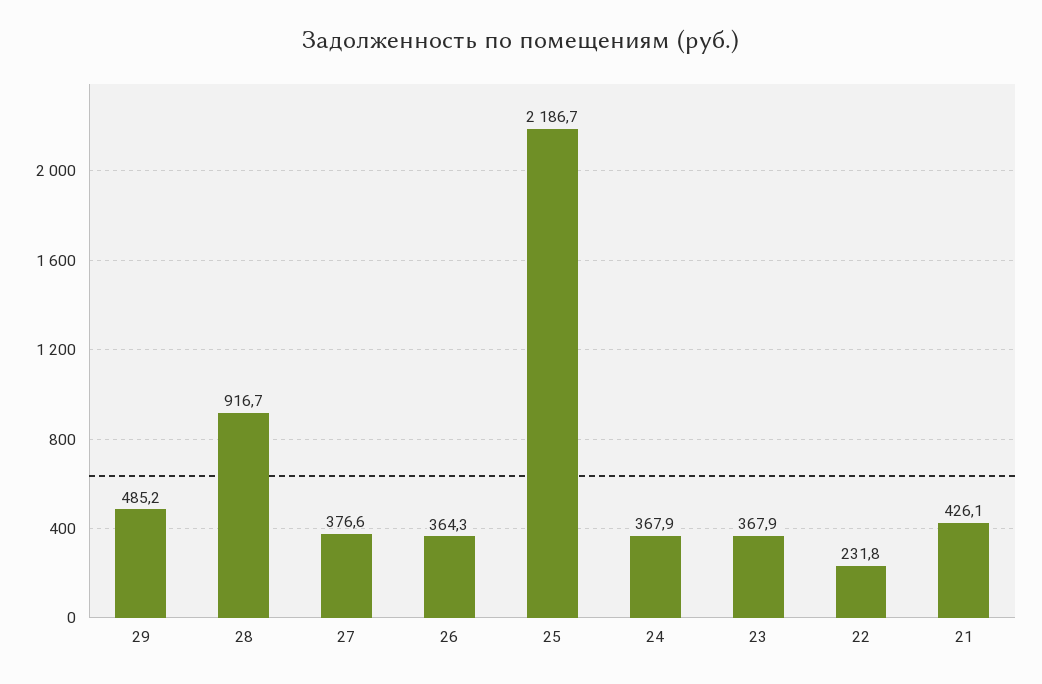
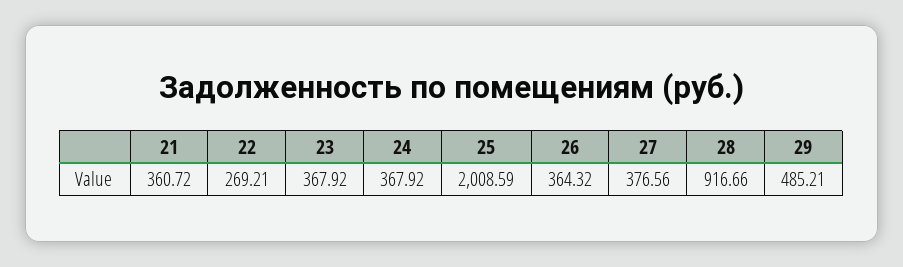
  {
    "29": 485.21,
    "28": 916.66,
    "27": 376.56,
    "26": 364.32,
-   "25": 2186.7,
+   "25": 2008.59,
    "24": 367.92,
    "23": 367.92,
-   "22": 231.8,
+   "22": 269.21,
-   "21": 426.1
+   "21": 360.72
  }

